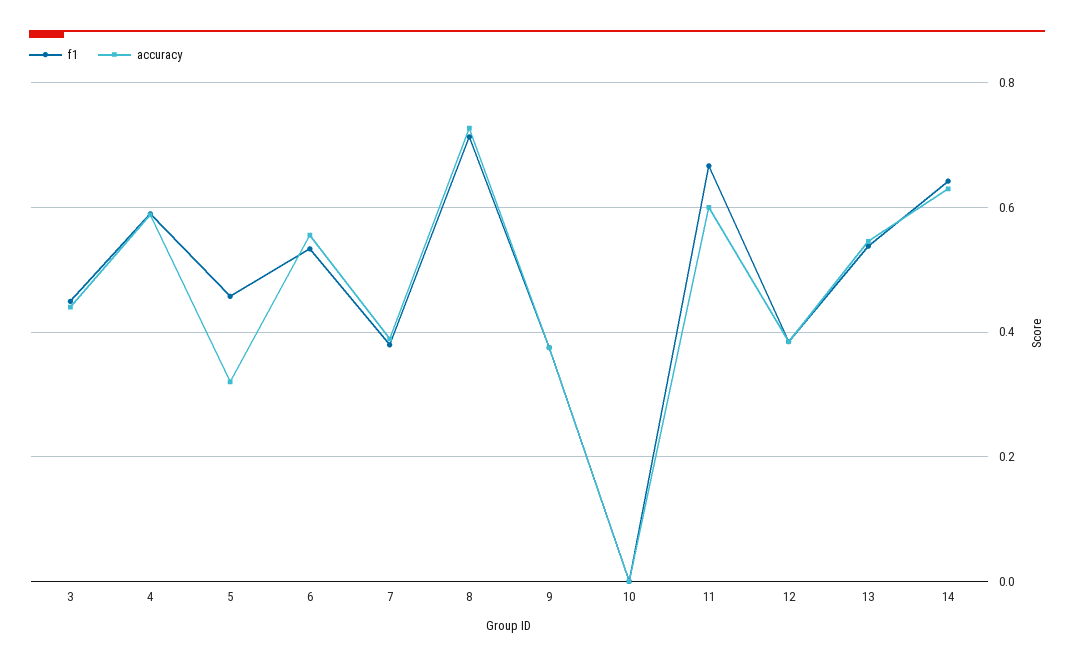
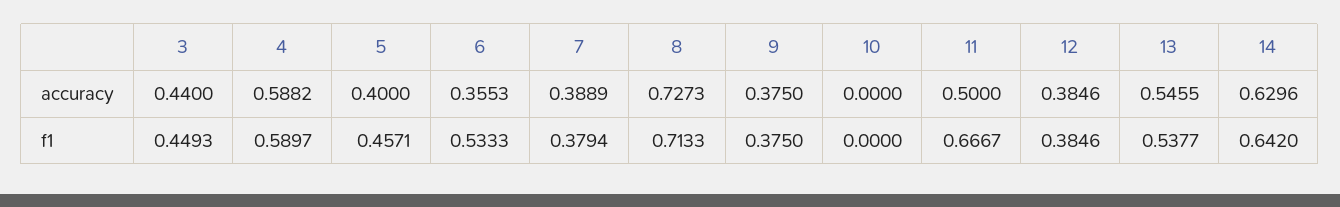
  {
    "f1": {
      "3": 0.4493,
      "4": 0.5897,
      "5": 0.4571,
      "6": 0.5333,
      "7": 0.3794,
      "8": 0.7133,
      "9": 0.375,
      "10": 0,
      "11": 0.6667,
      "12": 0.3846,
      "13": 0.5377,
      "14": 0.642
    },
    "accuracy": {
      "3": 0.44,
      "4": 0.5882,
-     "5": 0.32,
+     "5": 0.4,
-     "6": 0.56,
+     "6": 0.3553,
      "7": 0.3889,
      "8": 0.7273,
      "9": 0.375,
      "10": 0,
-     "11": 0.6,
+     "11": 0.5,
      "12": 0.3846,
      "13": 0.5455,
      "14": 0.6296
    }
  }

